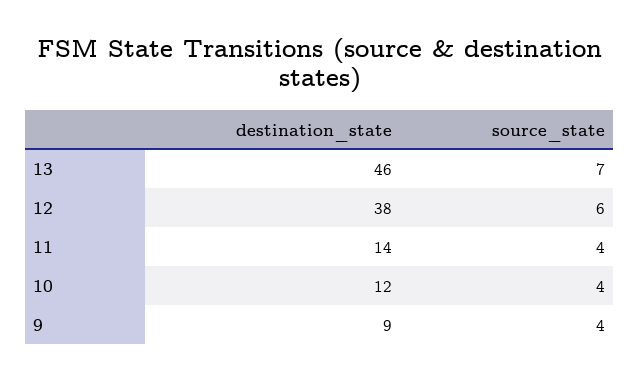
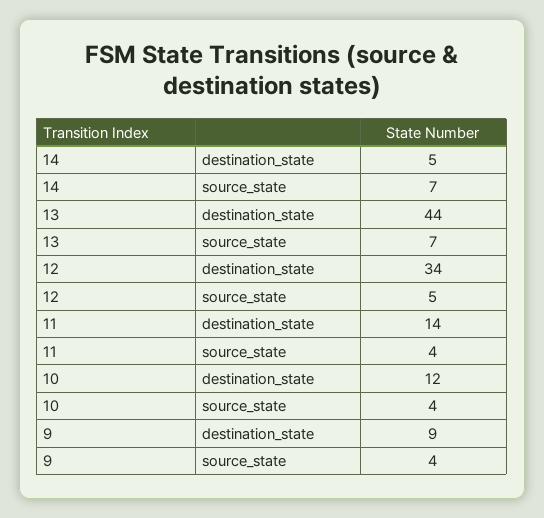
  {
    "destination_state": {
-     "13": 46,
+     "13": 44,
-     "12": 38,
+     "12": 34,
      "11": 14,
      "10": 12,
-     "9": 9
+     "9": 9,
+     "14": 5
    },
    "source_state": {
      "13": 7,
-     "12": 6,
+     "12": 5,
      "11": 4,
      "10": 4,
-     "9": 4
+     "9": 4,
+     "14": 7
    }
  }

